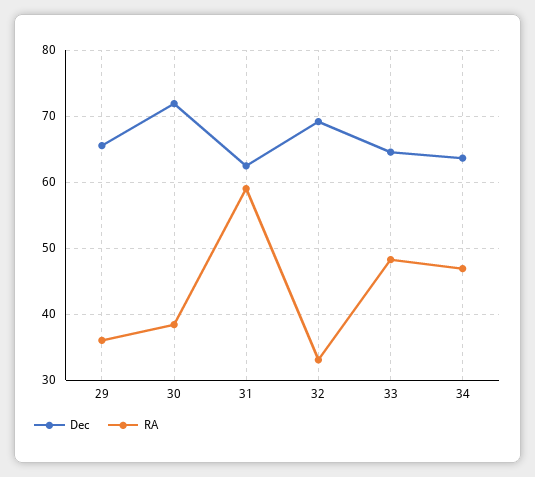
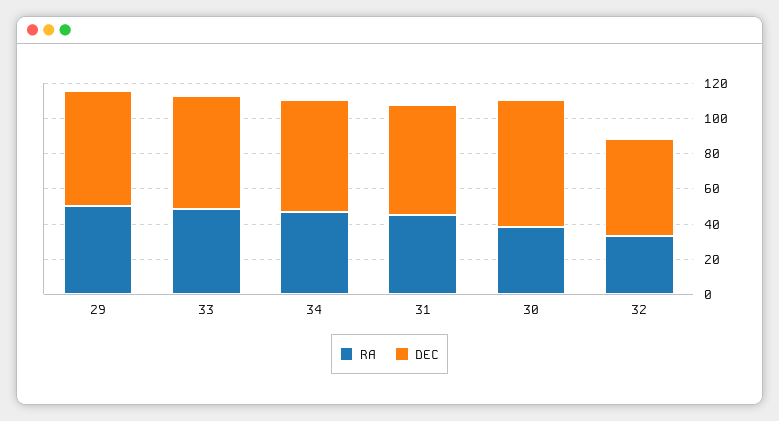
  {
    "Dec": {
      "29": 66,
      "30": 72,
      "31": 62,
-     "32": 69,
+     "32": 55,
      "33": 65,
      "34": 64
    },
    "RA": {
-     "29": 36,
+     "29": 50,
      "30": 38,
-     "31": 59,
+     "31": 45,
      "32": 33,
      "33": 48,
      "34": 47
    }
  }

